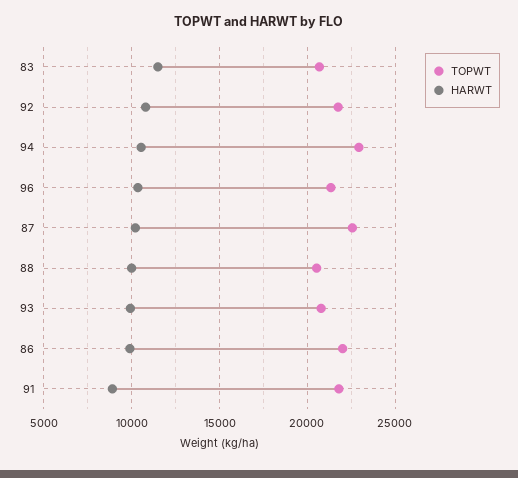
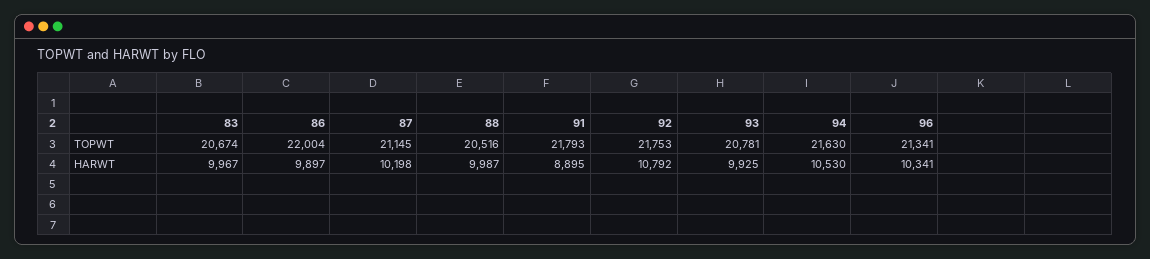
  {
    "TOPWT": {
      "83": 20674,
      "92": 21753,
-     "94": 23000,
+     "94": 21630,
      "96": 21341,
-     "87": 22500,
+     "87": 21145,
      "88": 20516,
      "93": 20781,
      "86": 22004,
      "91": 21793
    },
    "HARWT": {
-     "83": 11500,
+     "83": 9967,
      "92": 10792,
      "94": 10530,
      "96": 10341,
      "87": 10198,
      "88": 9987,
      "93": 9925,
      "86": 9897,
      "91": 8895
    }
  }

